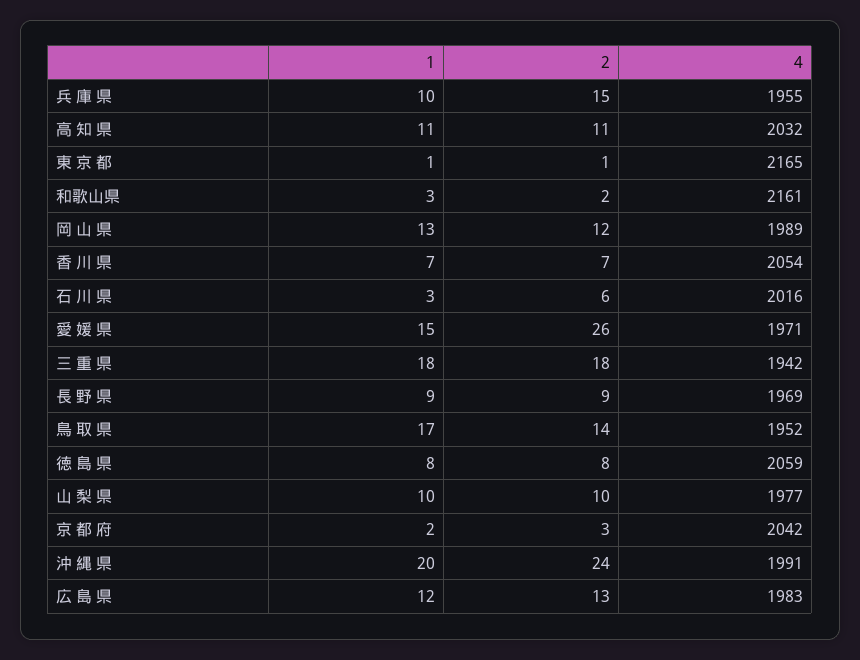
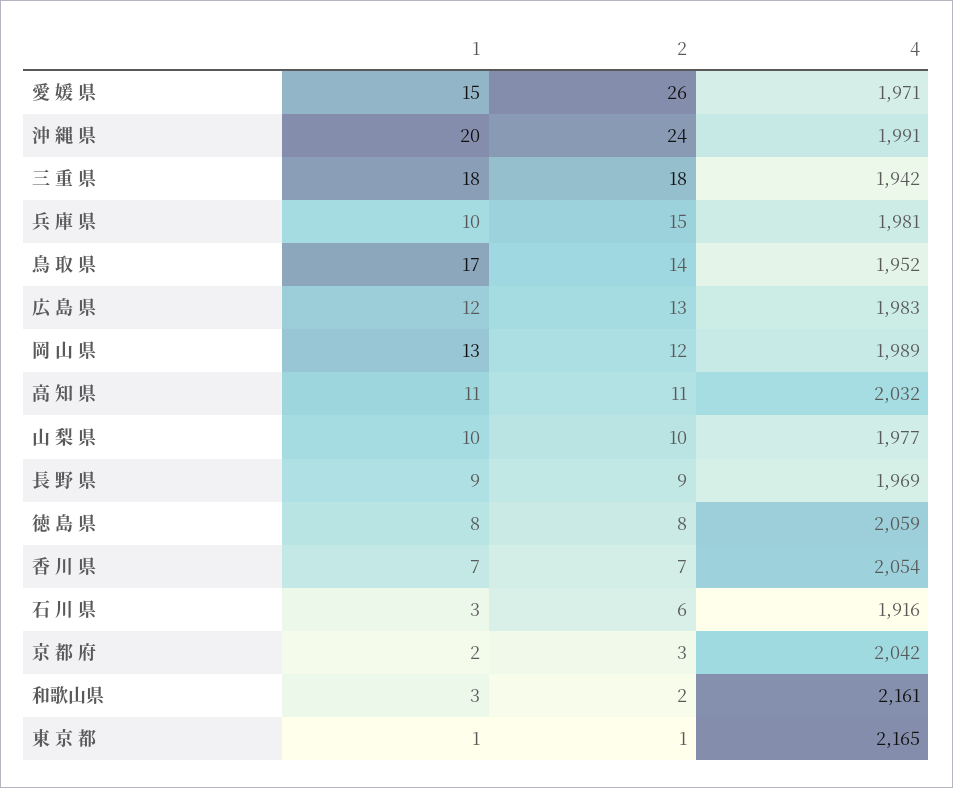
  {
    "1": {
      "兵 庫 県": 10,
      "高 知 県": 11,
      "東 京 都": 1,
      "和歌山県": 3,
      "岡 山 県": 13,
      "香 川 県": 7,
      "石 川 県": 3,
      "愛 媛 県": 15,
      "三 重 県": 18,
      "長 野 県": 9,
      "鳥 取 県": 17,
      "徳 島 県": 8,
      "山 梨 県": 10,
      "京 都 府": 2,
      "沖 縄 県": 20,
      "広 島 県": 12
    },
    "2": {
      "兵 庫 県": 15,
      "高 知 県": 11,
      "東 京 都": 1,
      "和歌山県": 2,
      "岡 山 県": 12,
      "香 川 県": 7,
      "石 川 県": 6,
      "愛 媛 県": 26,
      "三 重 県": 18,
      "長 野 県": 9,
      "鳥 取 県": 14,
      "徳 島 県": 8,
      "山 梨 県": 10,
      "京 都 府": 3,
      "沖 縄 県": 24,
      "広 島 県": 13
    },
    "4": {
-     "兵 庫 県": 1955,
+     "兵 庫 県": 1981,
      "高 知 県": 2032,
      "東 京 都": 2165,
      "和歌山県": 2161,
      "岡 山 県": 1989,
      "香 川 県": 2054,
-     "石 川 県": 2016,
+     "石 川 県": 1916,
      "愛 媛 県": 1971,
      "三 重 県": 1942,
      "長 野 県": 1969,
      "鳥 取 県": 1952,
      "徳 島 県": 2059,
      "山 梨 県": 1977,
      "京 都 府": 2042,
      "沖 縄 県": 1991,
      "広 島 県": 1983
    }
  }

